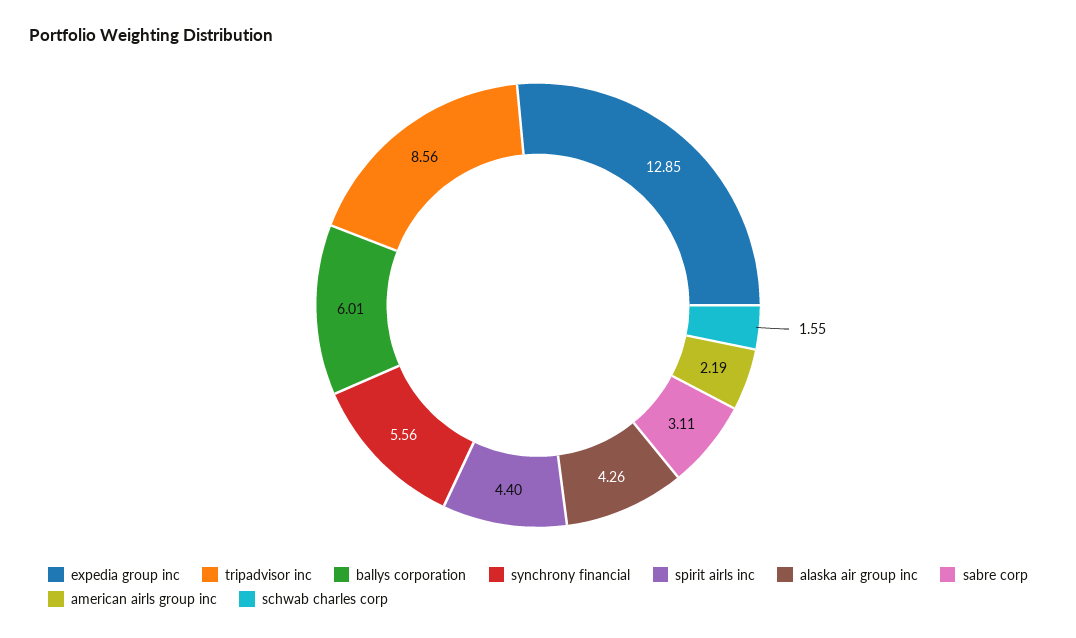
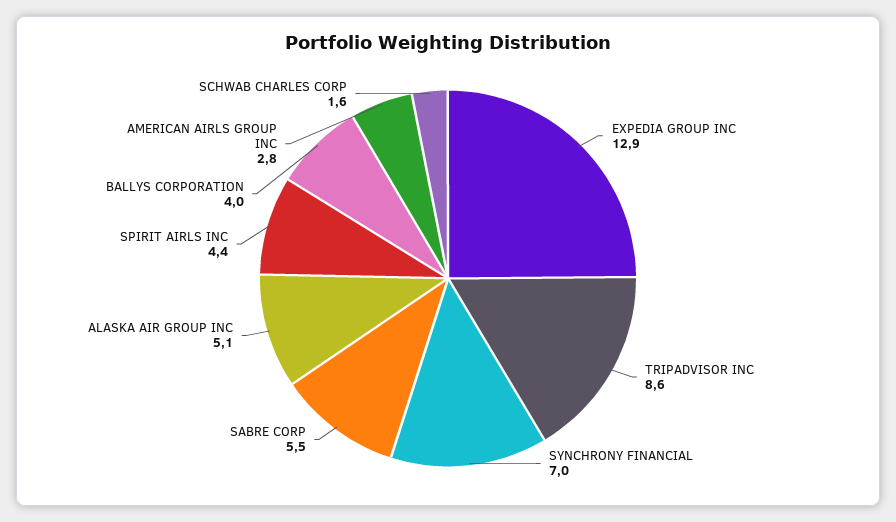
  {
    "expedia group inc": 12.85,
    "tripadvisor inc": 8.56,
-   "ballys corporation": 6.01,
+   "ballys corporation": 4,
-   "synchrony financial": 5.56,
+   "synchrony financial": 7,
    "spirit airls inc": 4.4,
-   "alaska air group inc": 4.26,
+   "alaska air group inc": 5.1,
-   "sabre corp": 3.11,
+   "sabre corp": 5.5,
-   "american airls group inc": 2.19,
+   "american airls group inc": 2.8,
    "schwab charles corp": 1.55
  }

